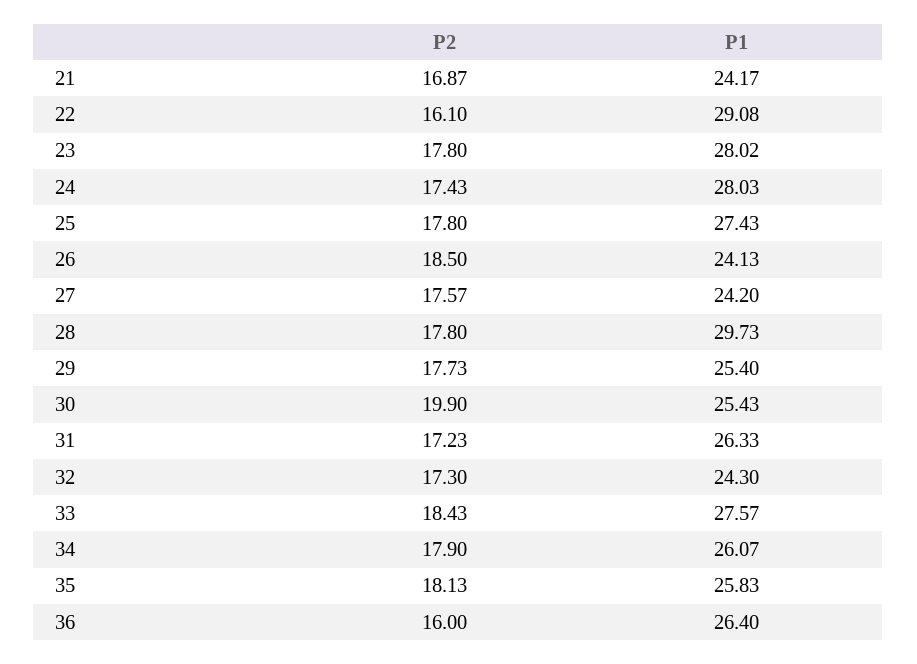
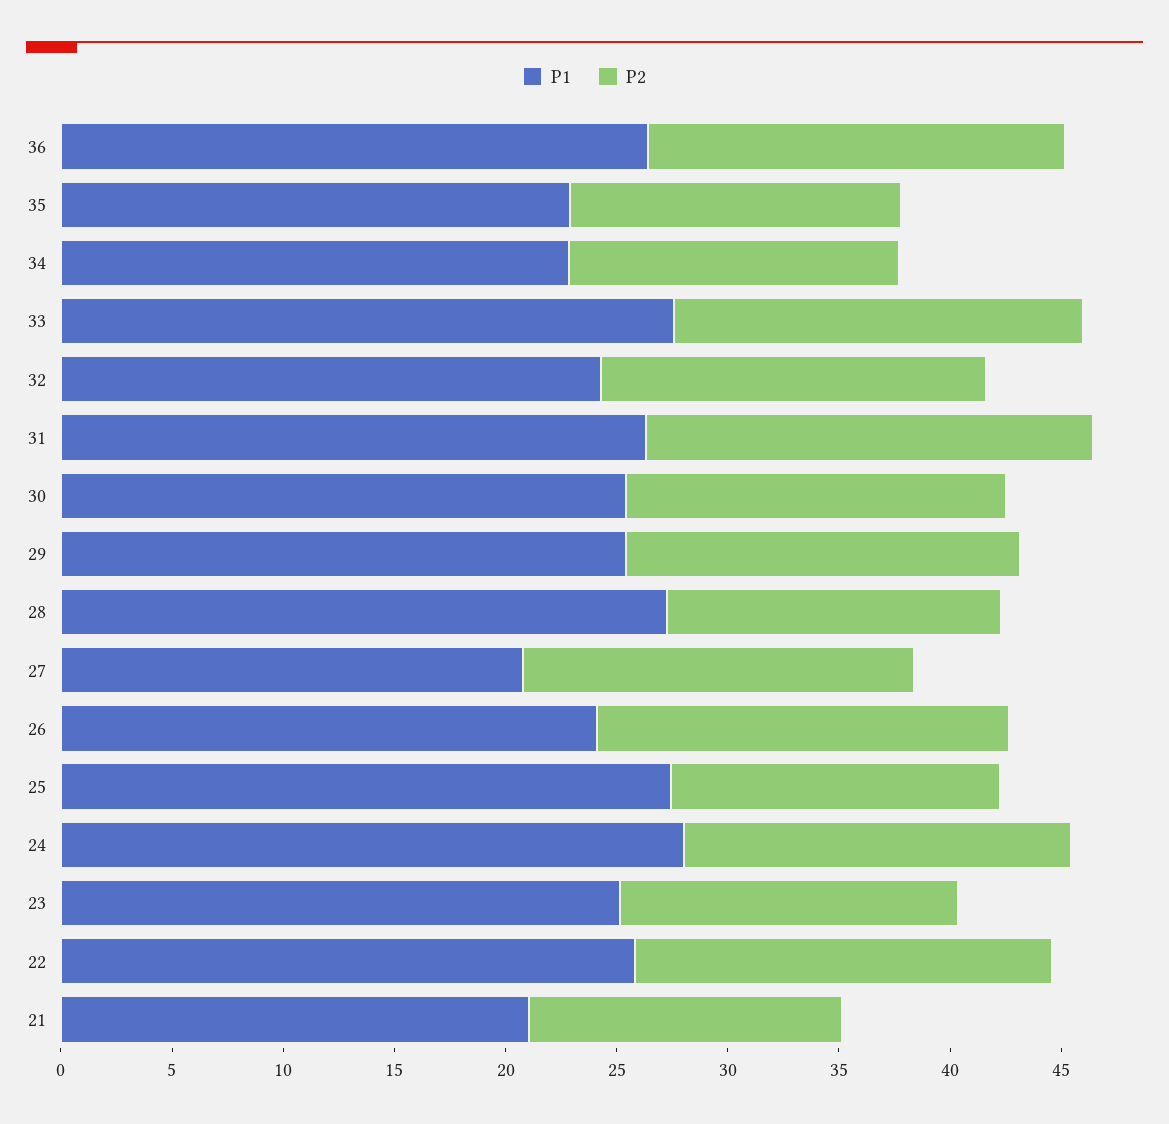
  {
    "P2": {
-     "21": 16.87,
+     "21": 14,
-     "22": 16.1,
+     "22": 19,
-     "23": 17.8,
+     "23": 15,
      "24": 17.43,
-     "25": 17.8,
+     "25": 15,
      "26": 18.5,
      "27": 17.57,
-     "28": 17.8,
+     "28": 15,
      "29": 17.73,
-     "30": 19.9,
+     "30": 17,
-     "31": 17.23,
+     "31": 20,
      "32": 17.3,
      "33": 18.43,
-     "34": 17.9,
+     "34": 15,
-     "35": 18.13,
+     "35": 15,
-     "36": 16
+     "36": 19
    },
    "P1": {
-     "21": 24.17,
+     "21": 21,
-     "22": 29.08,
+     "22": 26,
-     "23": 28.02,
+     "23": 25,
      "24": 28.03,
      "25": 27.43,
      "26": 24.13,
-     "27": 24.2,
+     "27": 21,
-     "28": 29.73,
+     "28": 27,
      "29": 25.4,
      "30": 25.43,
      "31": 26.33,
      "32": 24.3,
      "33": 27.57,
-     "34": 26.07,
+     "34": 23,
-     "35": 25.83,
+     "35": 23,
      "36": 26.4
    }
  }

